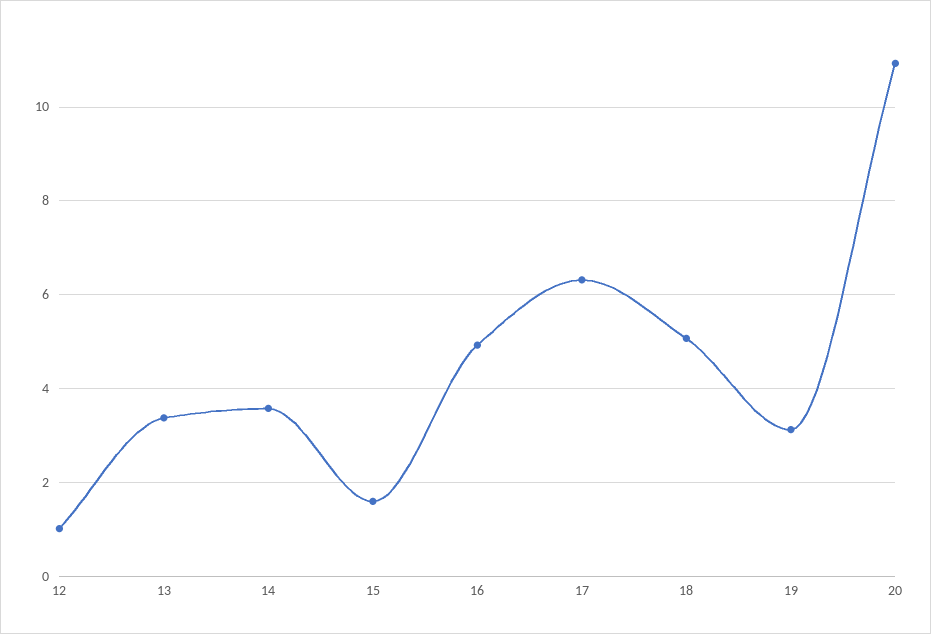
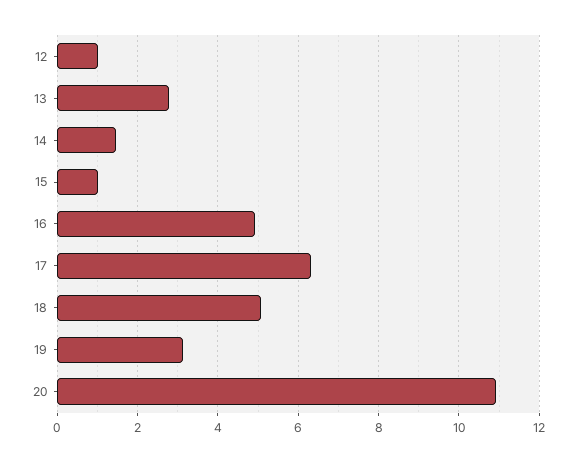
  {
    "12": 1,
-   "13": 3.4,
+   "13": 2.8,
-   "14": 3.6,
+   "14": 1.4,
-   "15": 1.6,
+   "15": 1,
    "16": 5,
    "17": 6.4,
    "18": 5,
    "19": 3.2,
    "20": 11
  }

